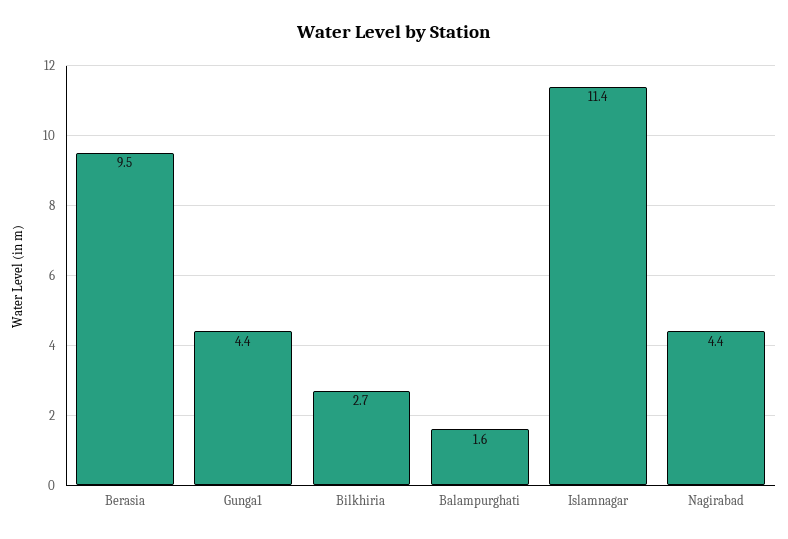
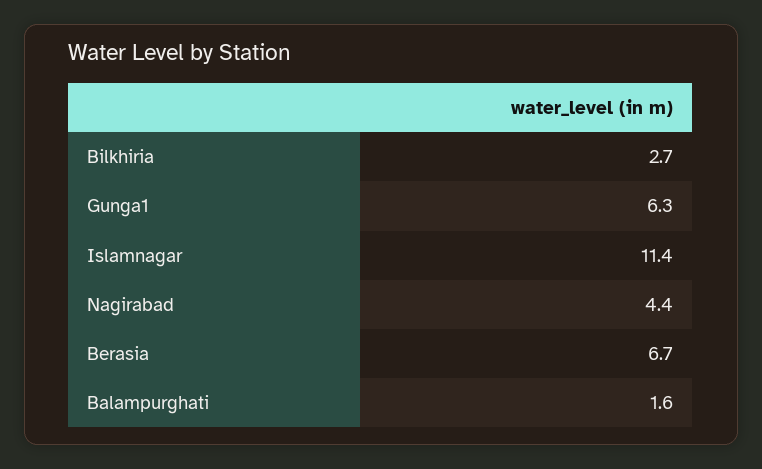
  {
-   "Berasia": 9.5,
+   "Berasia": 6.7,
-   "Gunga1": 4.4,
+   "Gunga1": 6.3,
    "Bilkhiria": 2.7,
    "Balampurghati": 1.6,
    "Islamnagar": 11.4,
    "Nagirabad": 4.4
  }

